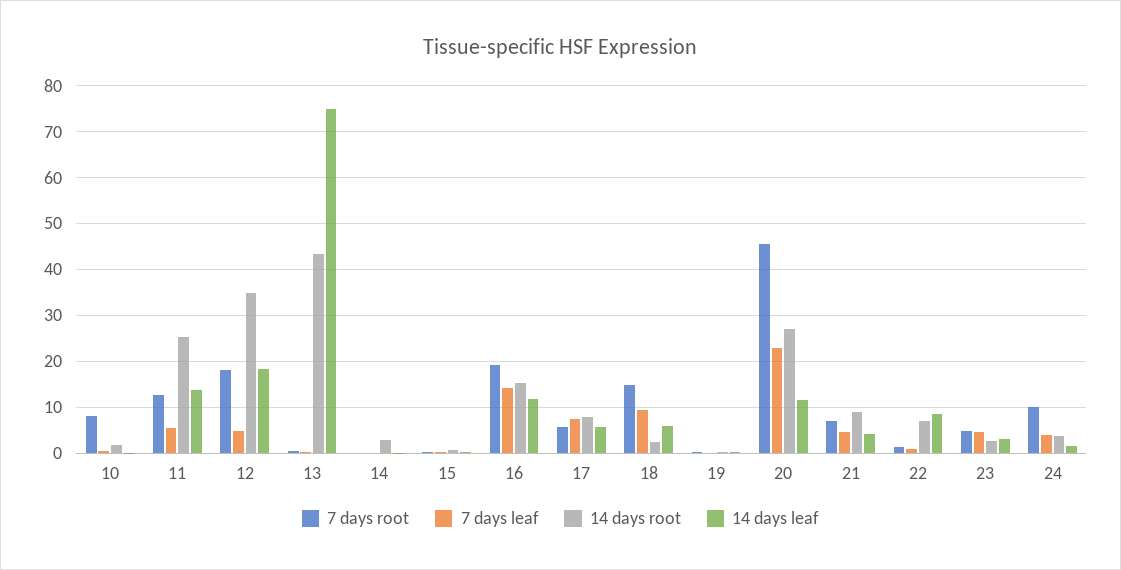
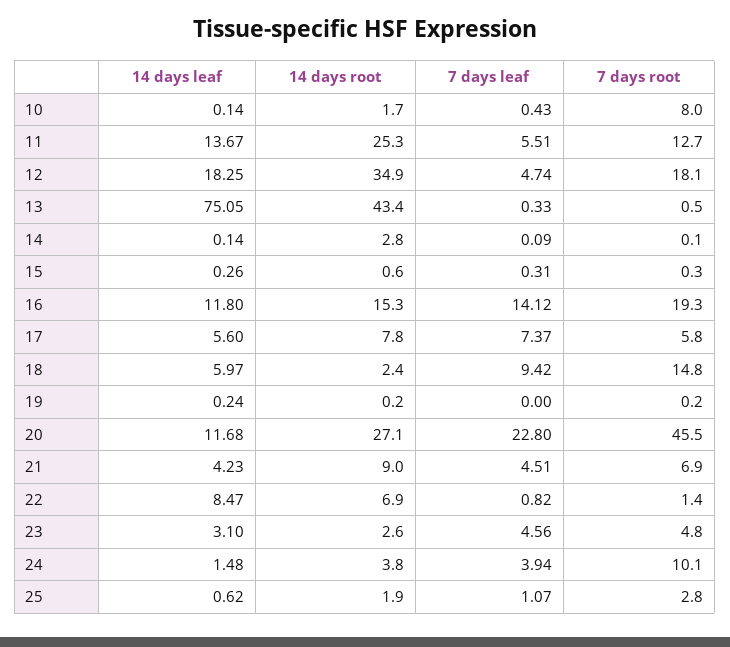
  {
    "7 days root": {
      "10": 8,
      "11": 12.7,
      "12": 18.1,
      "13": 0.5,
      "14": 0.1,
      "15": 0.3,
      "16": 19.3,
      "17": 5.8,
      "18": 14.8,
      "19": 0.2,
      "20": 45.5,
      "21": 6.9,
      "22": 1.4,
      "23": 4.8,
-     "24": 10.1
+     "24": 10.1,
+     "25": 2.8
    },
    "7 days leaf": {
      "10": 0.43,
      "11": 5.51,
      "12": 4.74,
      "13": 0.33,
      "14": 0.09,
      "15": 0.31,
      "16": 14.12,
      "17": 7.37,
      "18": 9.42,
      "19": 0,
      "20": 22.8,
      "21": 4.51,
      "22": 0.82,
      "23": 4.56,
-     "24": 3.94
+     "24": 3.94,
+     "25": 1.07
    },
    "14 days root": {
      "10": 1.7,
      "11": 25.3,
      "12": 34.9,
      "13": 43.4,
      "14": 2.8,
      "15": 0.6,
      "16": 15.3,
      "17": 7.8,
      "18": 2.4,
      "19": 0.2,
      "20": 27.1,
      "21": 9,
      "22": 6.9,
      "23": 2.6,
-     "24": 3.8
+     "24": 3.8,
+     "25": 1.9
    },
    "14 days leaf": {
      "10": 0.14,
      "11": 13.67,
      "12": 18.25,
      "13": 75.05,
      "14": 0.14,
      "15": 0.26,
      "16": 11.8,
      "17": 5.6,
      "18": 5.97,
      "19": 0.24,
      "20": 11.68,
      "21": 4.23,
      "22": 8.47,
      "23": 3.1,
-     "24": 1.48
+     "24": 1.48,
+     "25": 0.62
    }
  }

